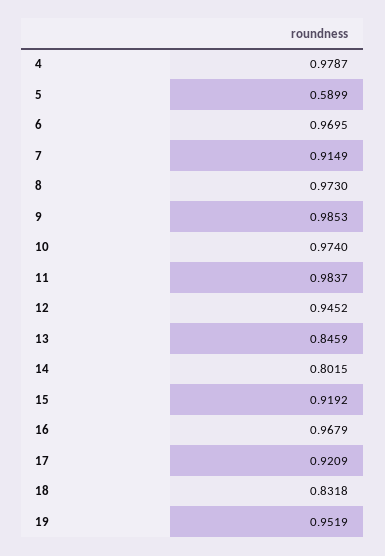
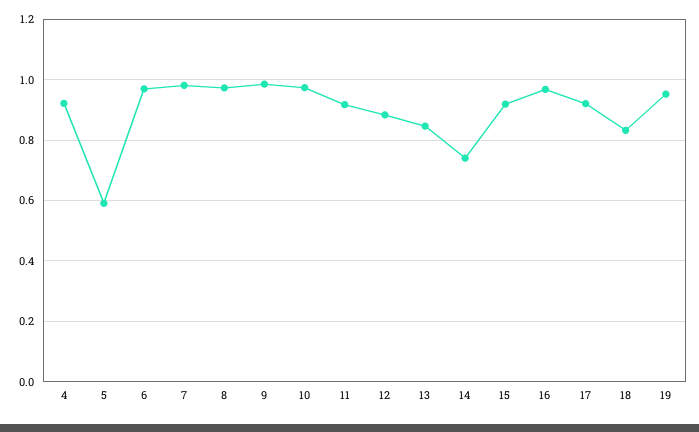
  {
-   "4": 0.9787,
+   "4": 0.92,
    "5": 0.5899,
    "6": 0.9695,
-   "7": 0.9149,
+   "7": 0.98,
    "8": 0.973,
    "9": 0.9853,
    "10": 0.974,
-   "11": 0.9837,
+   "11": 0.92,
-   "12": 0.9452,
+   "12": 0.88,
    "13": 0.8459,
-   "14": 0.8015,
+   "14": 0.74,
    "15": 0.9192,
    "16": 0.9679,
    "17": 0.9209,
    "18": 0.8318,
    "19": 0.9519
  }

